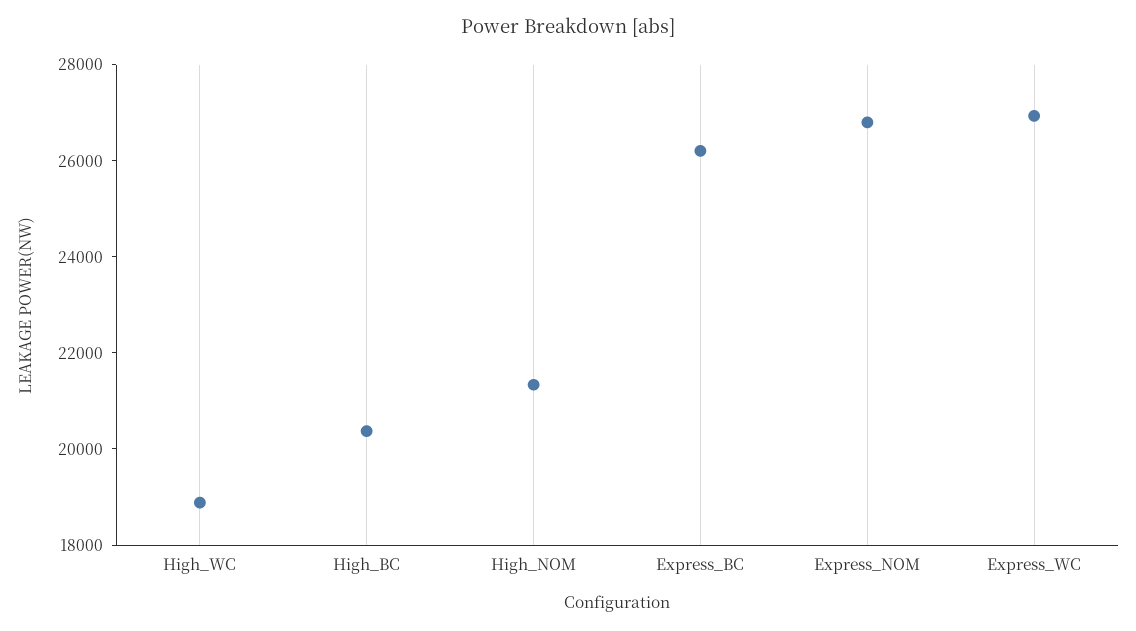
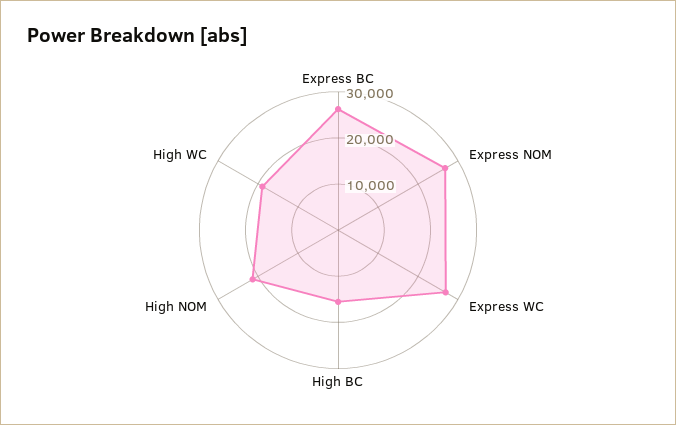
  {
    "High_WC": 19000,
-   "High_BC": 20500,
+   "High_BC": 16000,
    "High_NOM": 21500,
    "Express_BC": 26000,
    "Express_NOM": 27000,
    "Express_WC": 27000
  }

